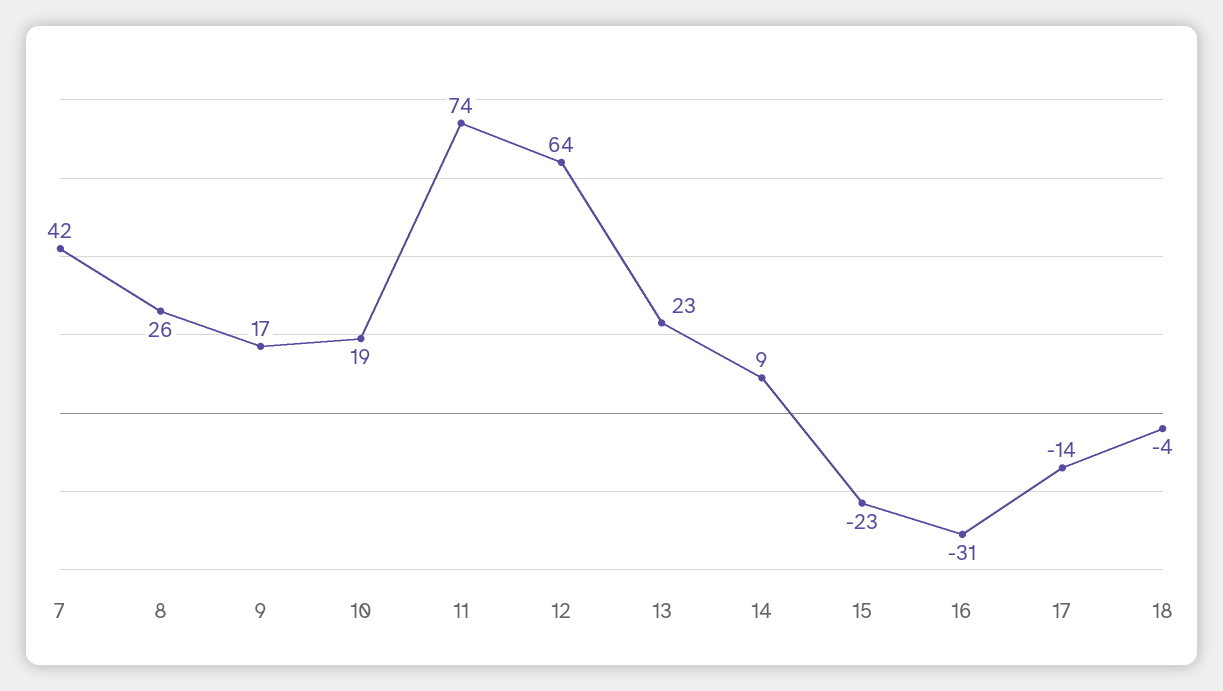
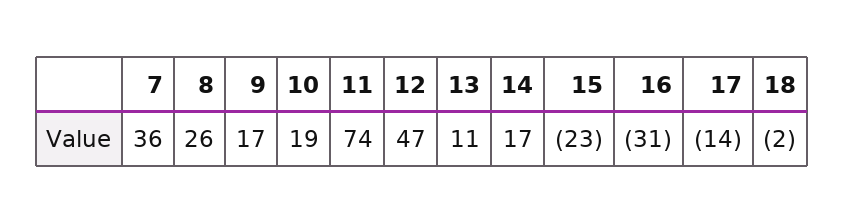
  {
-   "7": 42,
+   "7": 36,
    "8": 26,
    "9": 17,
    "10": 19,
    "11": 74,
-   "12": 64,
+   "12": 47,
-   "13": 23,
+   "13": 11,
-   "14": 9,
+   "14": 17,
    "15": -23,
    "16": -31,
    "17": -14,
-   "18": -4
+   "18": -2
  }

